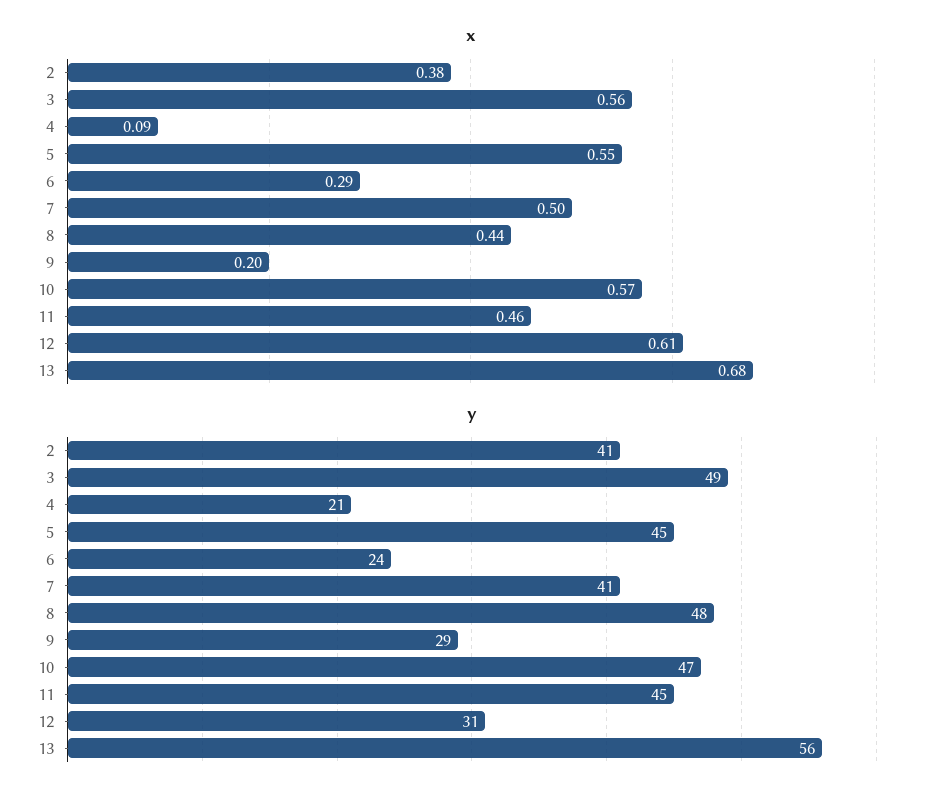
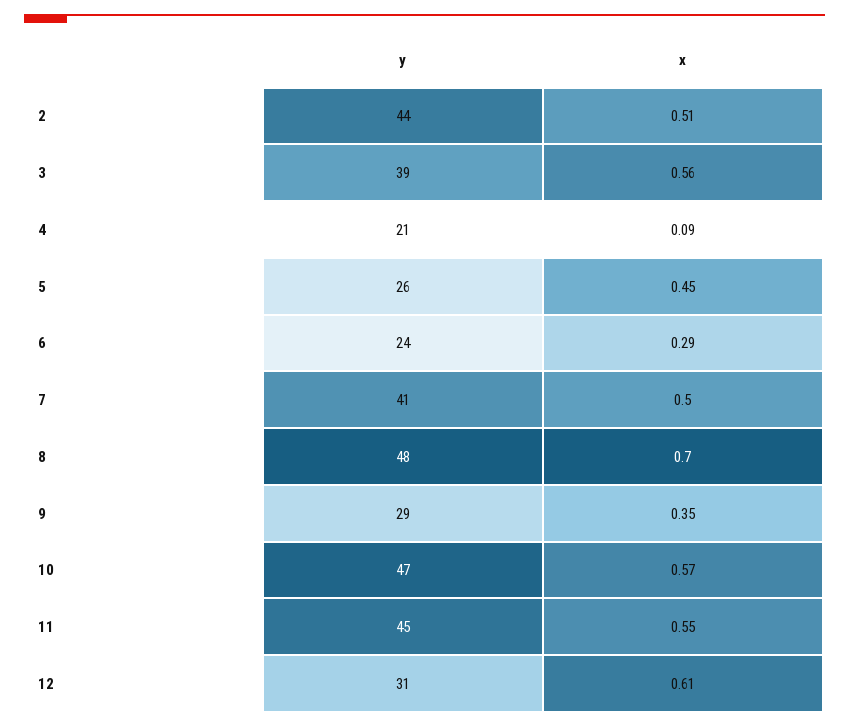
  {
    "x": {
-     "2": 0.38,
+     "2": 0.51,
      "3": 0.56,
      "4": 0.09,
-     "5": 0.55,
+     "5": 0.45,
      "6": 0.29,
      "7": 0.5,
-     "8": 0.44,
+     "8": 0.7,
-     "9": 0.2,
+     "9": 0.35,
      "10": 0.57,
-     "11": 0.46,
+     "11": 0.55,
-     "12": 0.61,
+     "12": 0.61
-     "13": 0.68
    },
    "y": {
-     "2": 41,
+     "2": 44,
-     "3": 49,
+     "3": 39,
      "4": 21,
-     "5": 45,
+     "5": 26,
      "6": 24,
      "7": 41,
      "8": 48,
      "9": 29,
      "10": 47,
      "11": 45,
-     "12": 31,
+     "12": 31
-     "13": 56
    }
  }

